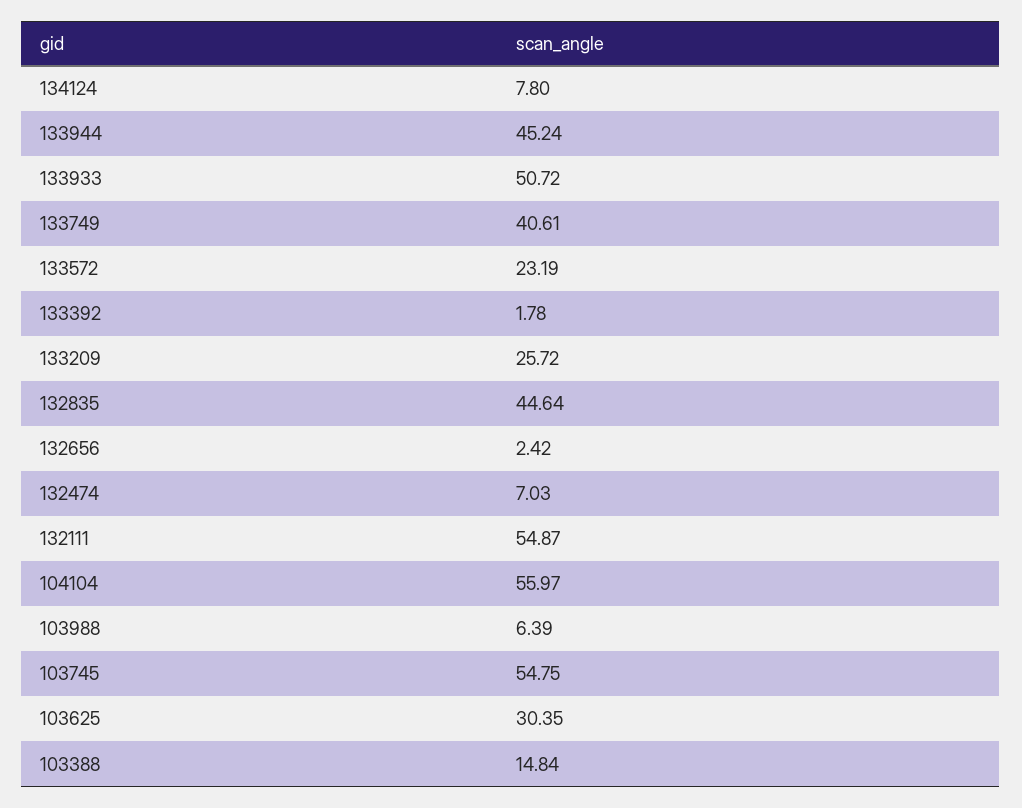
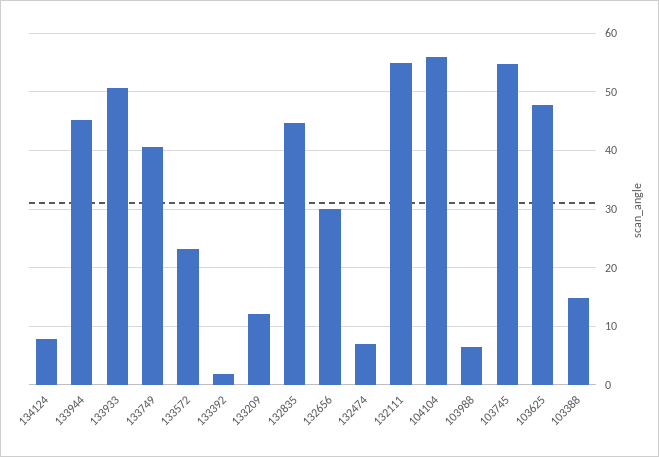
  {
    "134124": 7.8,
    "133944": 45.24,
    "133933": 50.72,
    "133749": 40.61,
    "133572": 23.19,
    "133392": 1.78,
-   "133209": 25.72,
+   "133209": 12,
    "132835": 44.64,
-   "132656": 2.42,
+   "132656": 30,
    "132474": 7.03,
    "132111": 54.87,
    "104104": 55.97,
    "103988": 6.39,
    "103745": 54.75,
-   "103625": 30.35,
+   "103625": 48,
    "103388": 14.84
  }

